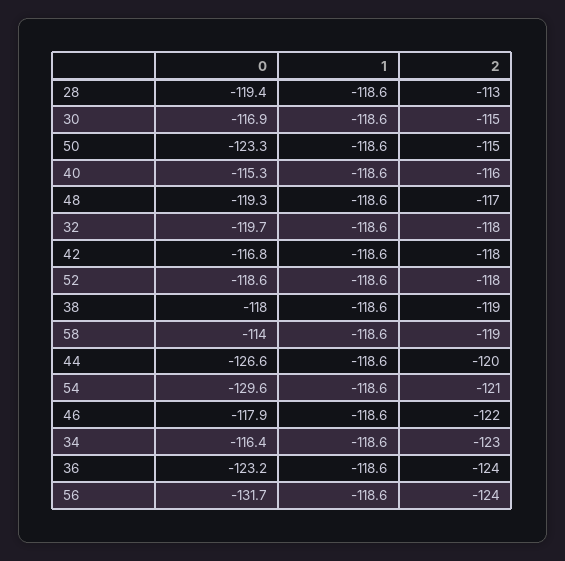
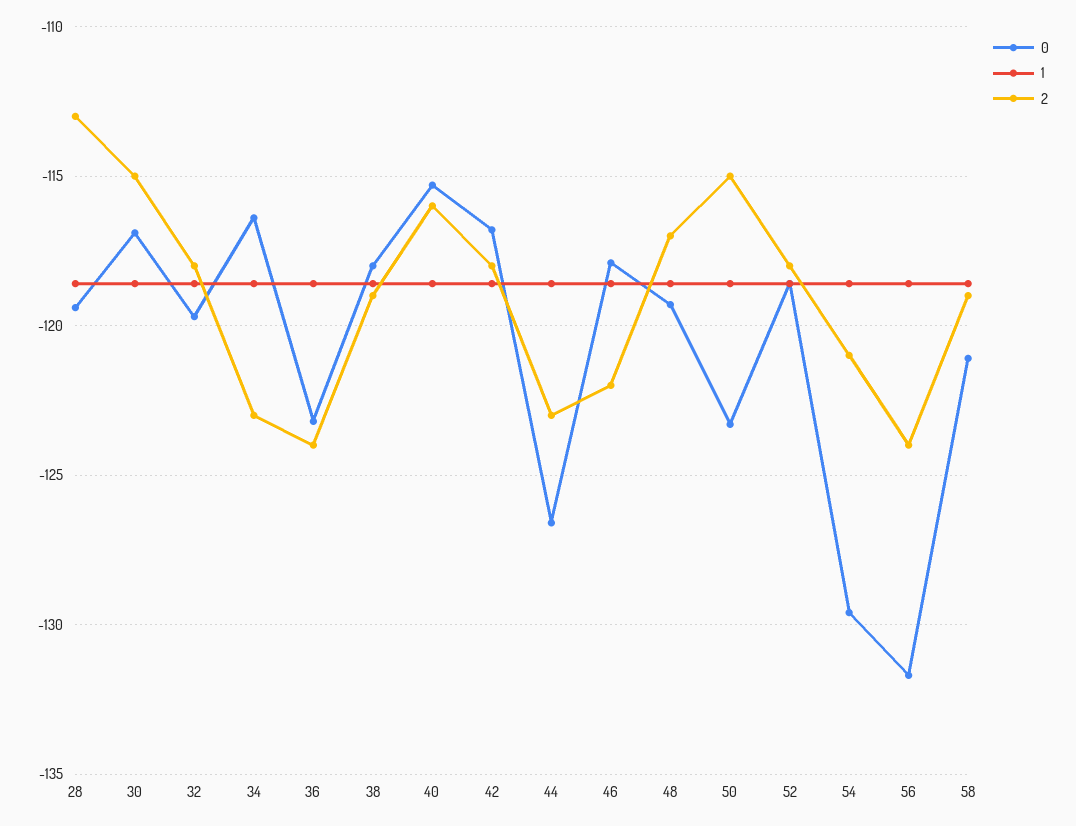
  {
    "0": {
      "28": -119.4,
      "30": -116.9,
      "50": -123.3,
      "40": -115.3,
      "48": -119.3,
      "32": -119.7,
      "42": -116.8,
      "52": -118.6,
      "38": -118,
-     "58": -114,
+     "58": -121,
      "44": -126.6,
      "54": -129.6,
      "46": -117.9,
      "34": -116.4,
      "36": -123.2,
      "56": -131.7
    },
    "1": {
      "28": -118.6,
      "30": -118.6,
      "50": -118.6,
      "40": -118.6,
      "48": -118.6,
      "32": -118.6,
      "42": -118.6,
      "52": -118.6,
      "38": -118.6,
      "58": -118.6,
      "44": -118.6,
      "54": -118.6,
      "46": -118.6,
      "34": -118.6,
      "36": -118.6,
      "56": -118.6
    },
    "2": {
      "28": -113,
      "30": -115,
      "50": -115,
      "40": -116,
      "48": -117,
      "32": -118,
      "42": -118,
      "52": -118,
      "38": -119,
      "58": -119,
-     "44": -120,
+     "44": -123,
      "54": -121,
      "46": -122,
      "34": -123,
      "36": -124,
      "56": -124
    }
  }

